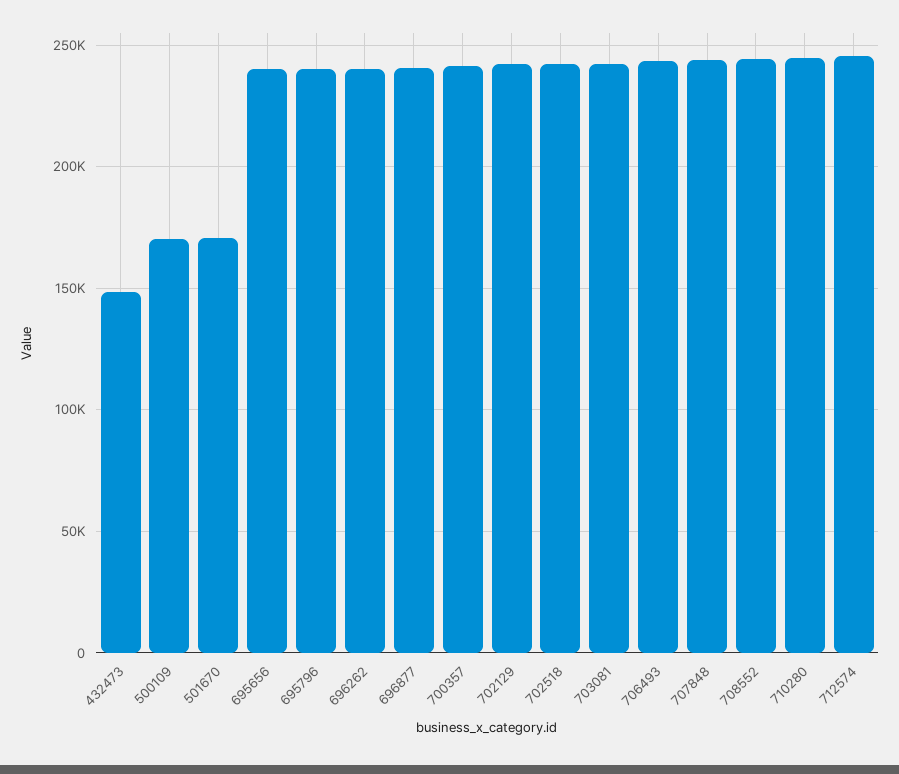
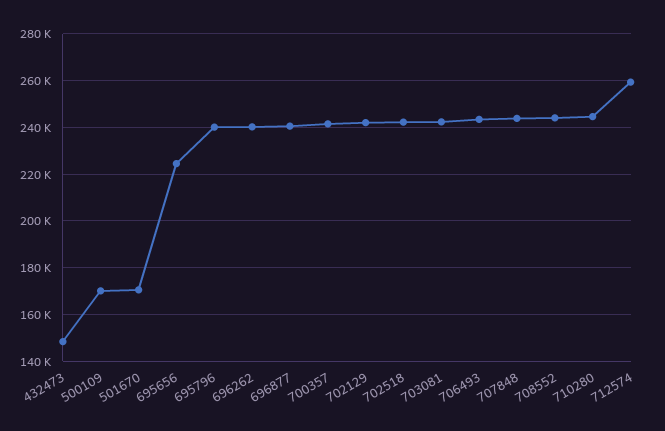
  {
    "432473": 150000,
    "500109": 170000,
    "501670": 170000,
-   "695656": 240000,
+   "695656": 225000,
    "695796": 240000,
    "696262": 240000,
    "696877": 240000,
    "700357": 240000,
    "702129": 240000,
    "702518": 240000,
    "703081": 240000,
    "706493": 245000,
    "707848": 245000,
    "708552": 245000,
    "710280": 245000,
-   "712574": 245000
+   "712574": 260000
  }

